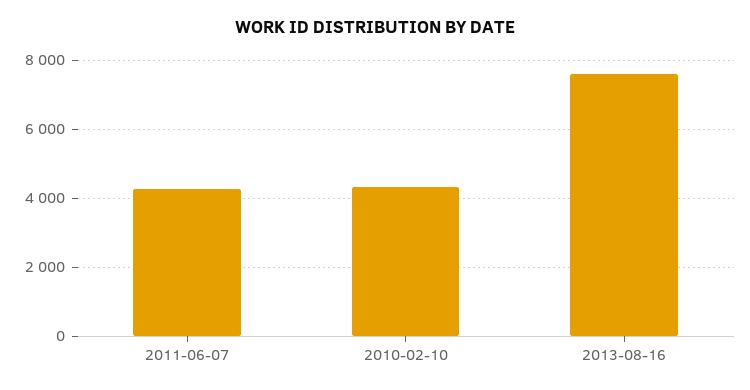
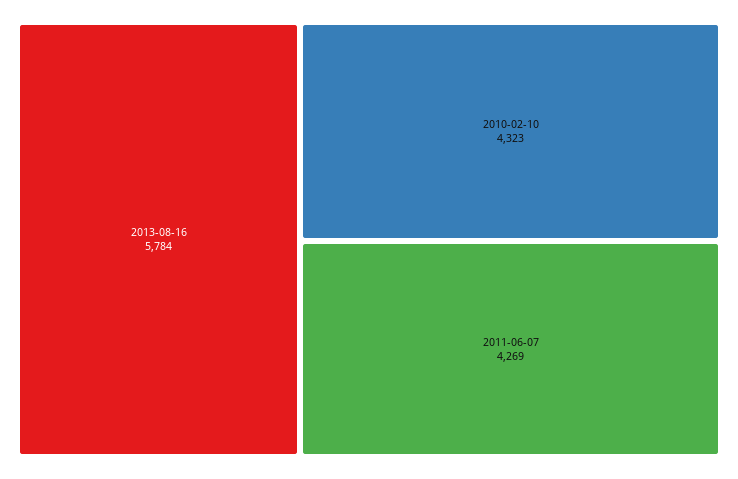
  {
    "2011-06-07": 4269,
    "2010-02-10": 4323,
-   "2013-08-16": 7600
+   "2013-08-16": 5784
  }

